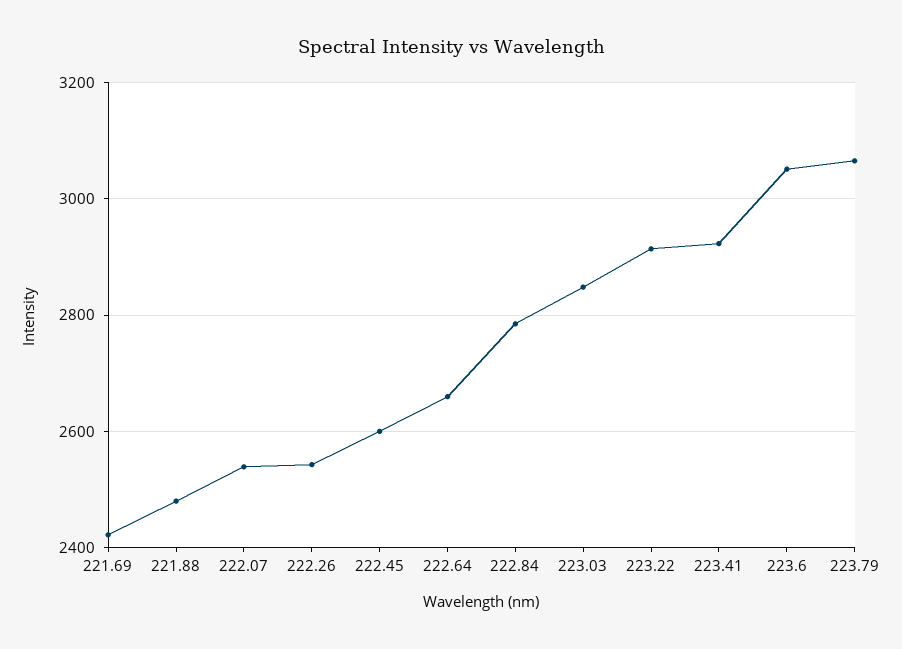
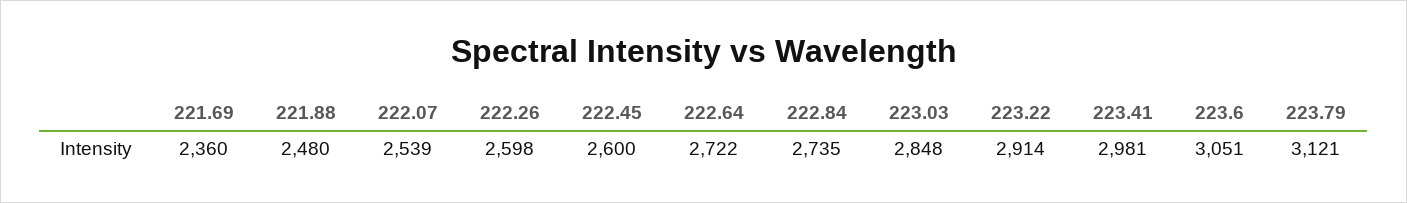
  {
-   "221.69": 2420,
+   "221.69": 2360,
    "221.88": 2480,
    "222.07": 2539,
-   "222.26": 2540,
+   "222.26": 2598,
    "222.45": 2600,
-   "222.64": 2660,
+   "222.64": 2722,
-   "222.84": 2780,
+   "222.84": 2735,
    "223.03": 2848,
    "223.22": 2914,
-   "223.41": 2920,
+   "223.41": 2981,
    "223.6": 3051,
-   "223.79": 3060
+   "223.79": 3121
  }

